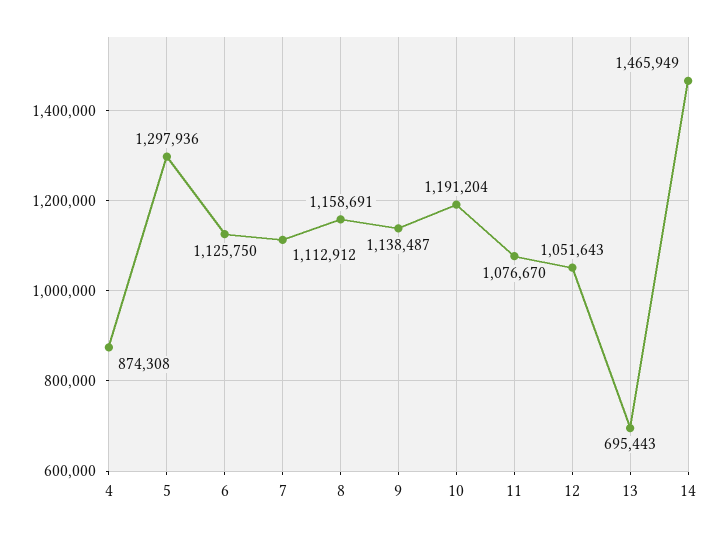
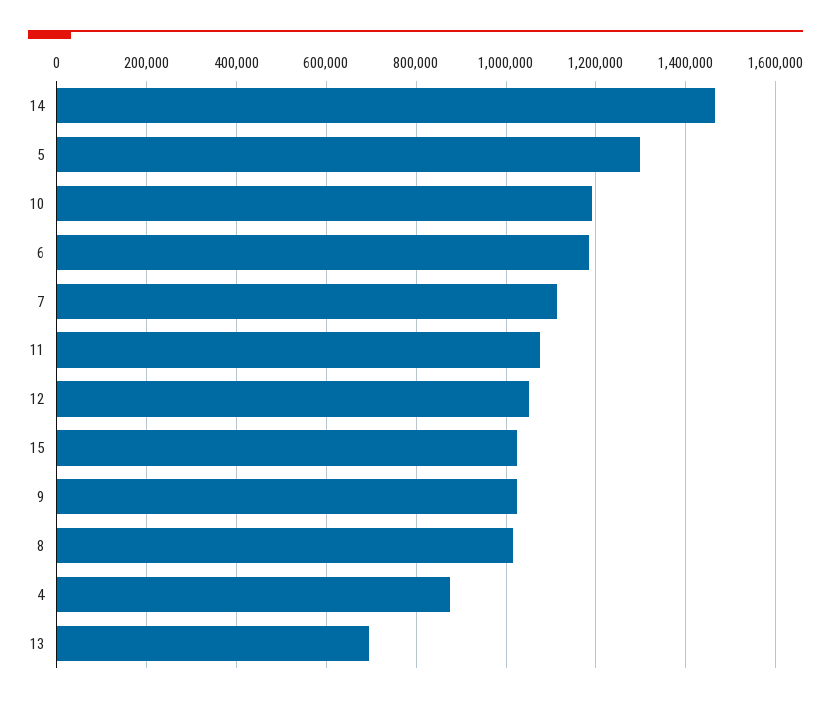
  {
    "4": 874308,
    "5": 1297936,
-   "6": 1125750,
+   "6": 1180000,
    "7": 1112912,
-   "8": 1158691,
+   "8": 1020000,
-   "9": 1138487,
+   "9": 1020000,
    "10": 1191204,
    "11": 1076670,
    "12": 1051643,
    "13": 695443,
-   "14": 1465949
+   "14": 1465949,
+   "15": 1020000
  }

